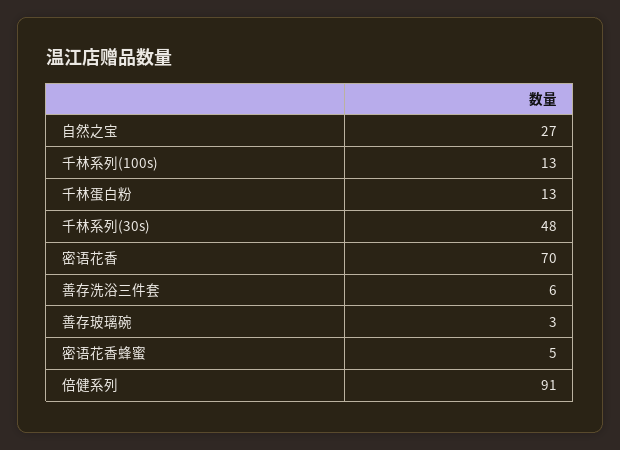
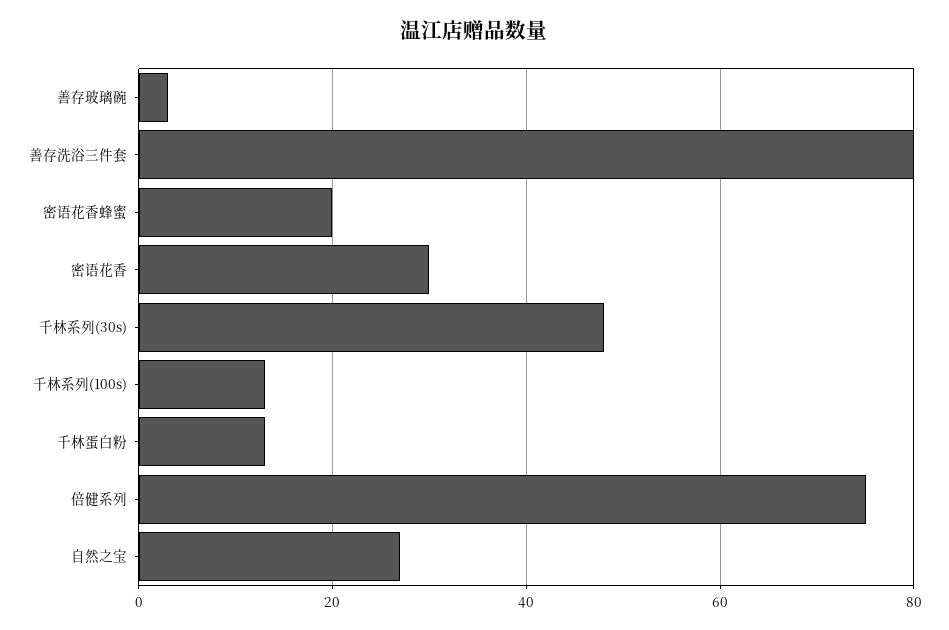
  {
    "自然之宝": 27,
    "千林系列(100s)": 13,
    "千林蛋白粉": 13,
    "千林系列(30s)": 48,
-   "密语花香": 70,
+   "密语花香": 30,
-   "善存洗浴三件套": 6,
+   "善存洗浴三件套": 80,
    "善存玻璃碗": 3,
-   "密语花香蜂蜜": 5,
+   "密语花香蜂蜜": 20,
-   "倍健系列": 91
+   "倍健系列": 75
  }

